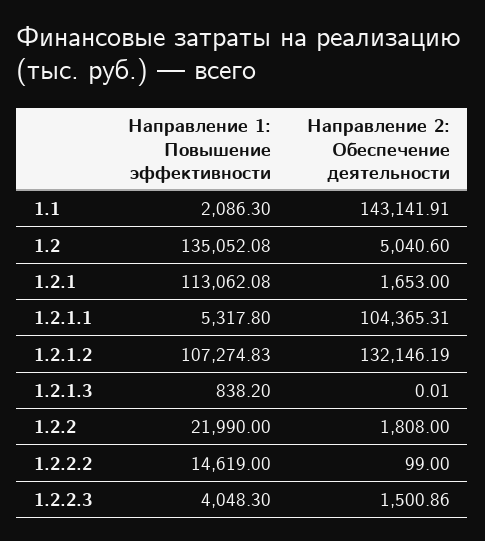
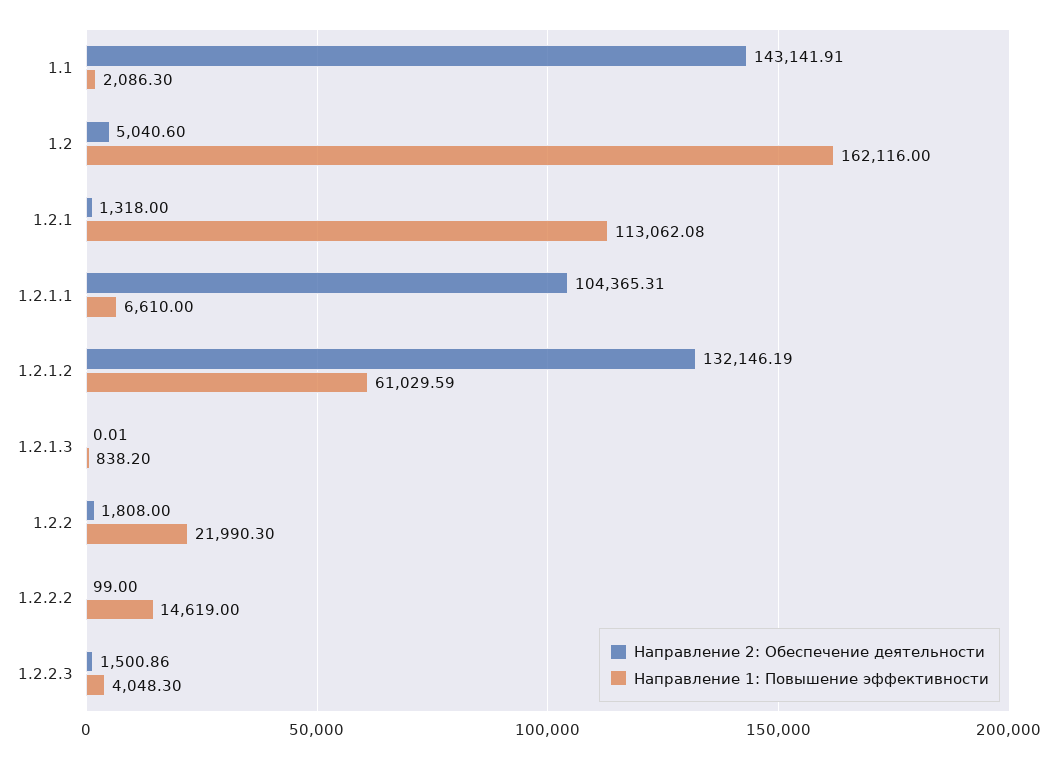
  {
    "Направление 1: Повышение эффективности": {
      "1.1": 2086.3,
-     "1.2": 135052.08,
+     "1.2": 162116,
      "1.2.1": 113062.08,
-     "1.2.1.1": 5317.8,
+     "1.2.1.1": 6610,
-     "1.2.1.2": 107274.83,
+     "1.2.1.2": 61029.59,
      "1.2.1.3": 838.2,
-     "1.2.2": 21990,
+     "1.2.2": 21990.3,
      "1.2.2.2": 14619,
      "1.2.2.3": 4048.3
    },
    "Направление 2: Обеспечение деятельности": {
      "1.1": 143141.91,
      "1.2": 5040.6,
-     "1.2.1": 1653,
+     "1.2.1": 1318,
      "1.2.1.1": 104365.31,
      "1.2.1.2": 132146.19,
      "1.2.1.3": 0.01,
      "1.2.2": 1808,
      "1.2.2.2": 99,
      "1.2.2.3": 1500.86
    }
  }

